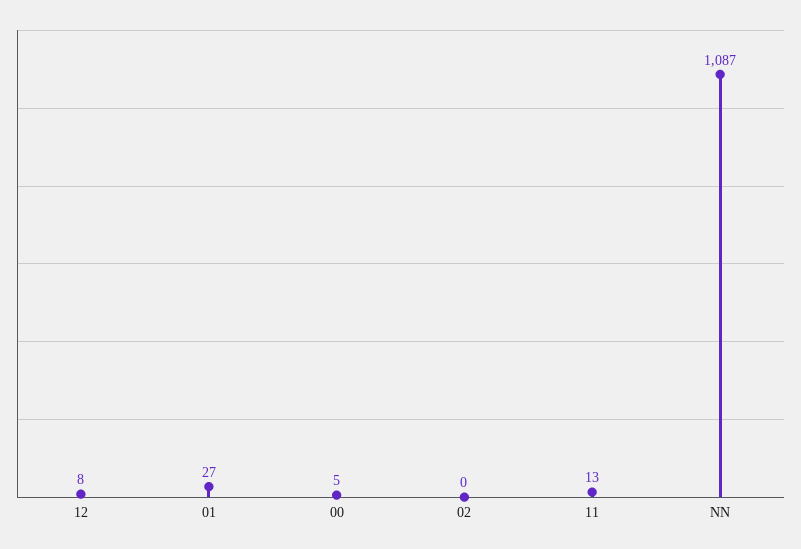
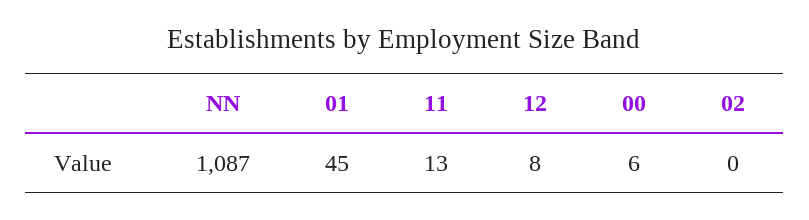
  {
    "12": 8,
-   "01": 27,
+   "01": 45,
-   "00": 5,
+   "00": 6,
    "02": 0,
    "11": 13,
    "NN": 1087
  }

